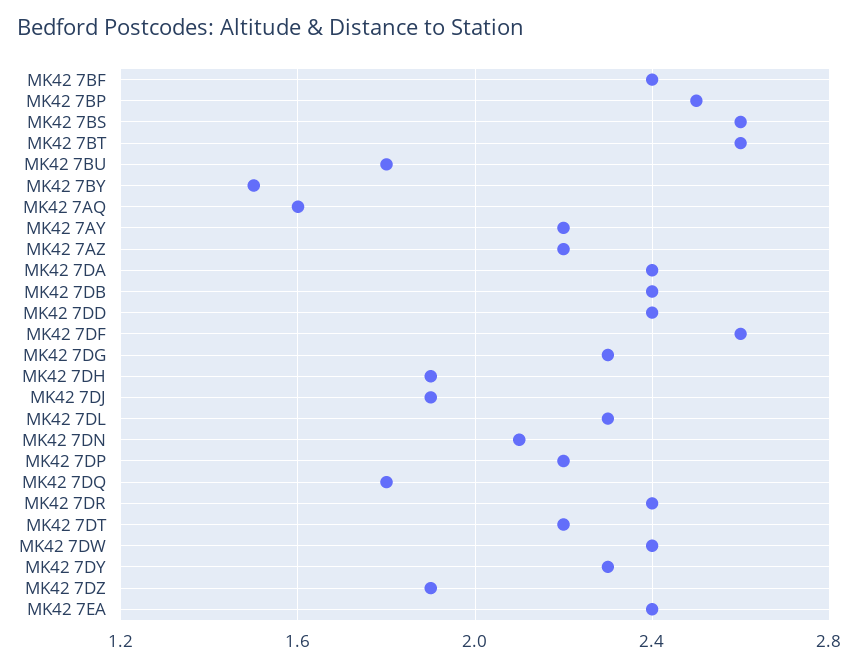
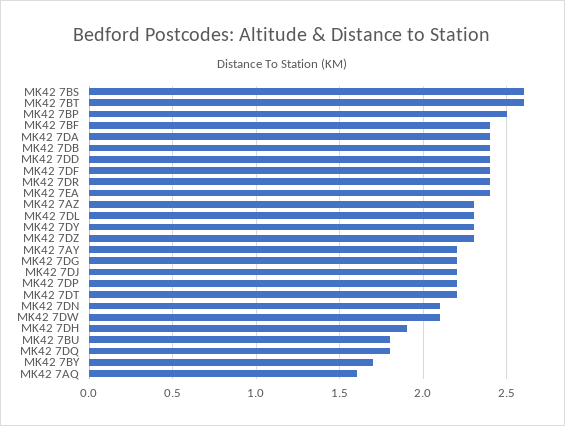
  {
    "MK42 7BF": 2.4,
    "MK42 7BP": 2.5,
    "MK42 7BS": 2.6,
    "MK42 7BT": 2.6,
    "MK42 7BU": 1.8,
-   "MK42 7BY": 1.5,
+   "MK42 7BY": 1.7,
    "MK42 7AQ": 1.6,
    "MK42 7AY": 2.2,
-   "MK42 7AZ": 2.2,
+   "MK42 7AZ": 2.3,
    "MK42 7DA": 2.4,
    "MK42 7DB": 2.4,
    "MK42 7DD": 2.4,
-   "MK42 7DF": 2.6,
+   "MK42 7DF": 2.4,
-   "MK42 7DG": 2.3,
+   "MK42 7DG": 2.2,
    "MK42 7DH": 1.9,
-   "MK42 7DJ": 1.9,
+   "MK42 7DJ": 2.2,
    "MK42 7DL": 2.3,
    "MK42 7DN": 2.1,
    "MK42 7DP": 2.2,
    "MK42 7DQ": 1.8,
    "MK42 7DR": 2.4,
    "MK42 7DT": 2.2,
-   "MK42 7DW": 2.4,
+   "MK42 7DW": 2.1,
    "MK42 7DY": 2.3,
-   "MK42 7DZ": 1.9,
+   "MK42 7DZ": 2.3,
    "MK42 7EA": 2.4
  }

